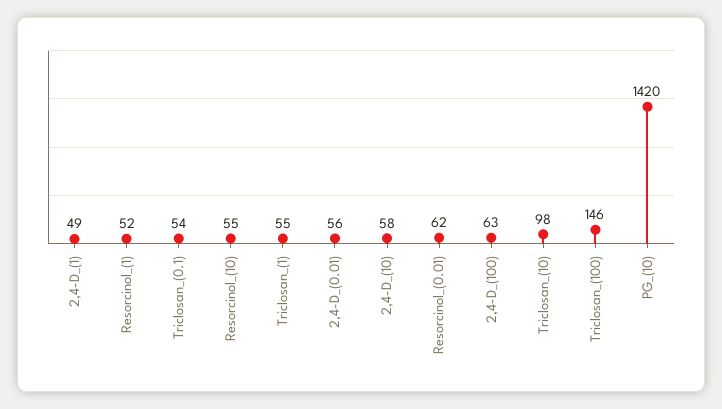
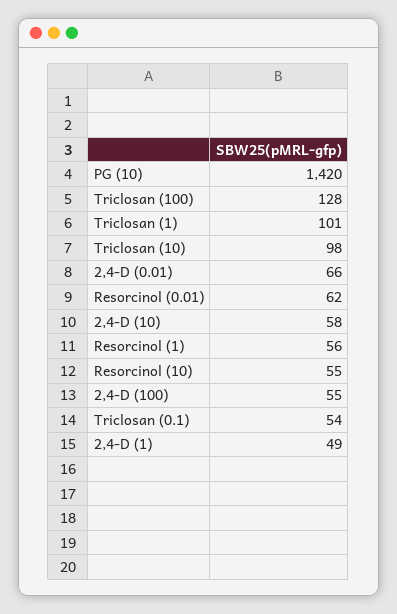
  {
    "2,4-D_(1)": 49,
-   "Resorcinol_(1)": 52,
+   "Resorcinol_(1)": 56,
    "Triclosan_(0.1)": 54,
    "Resorcinol_(10)": 55,
-   "Triclosan_(1)": 55,
+   "Triclosan_(1)": 101,
-   "2,4-D_(0.01)": 56,
+   "2,4-D_(0.01)": 66,
    "2,4-D_(10)": 58,
    "Resorcinol_(0.01)": 62,
-   "2,4-D_(100)": 63,
+   "2,4-D_(100)": 55,
    "Triclosan_(10)": 98,
-   "Triclosan_(100)": 146,
+   "Triclosan_(100)": 128,
    "PG_(10)": 1420
  }

